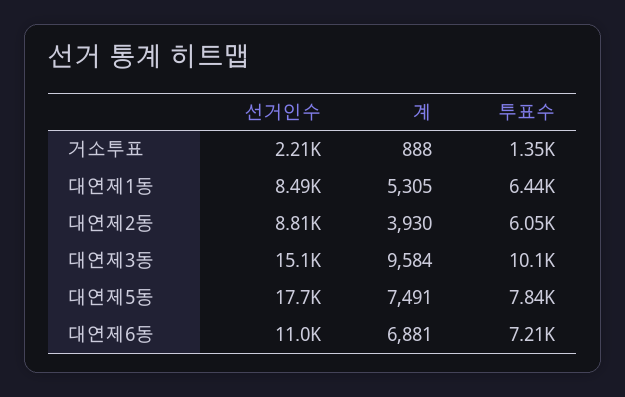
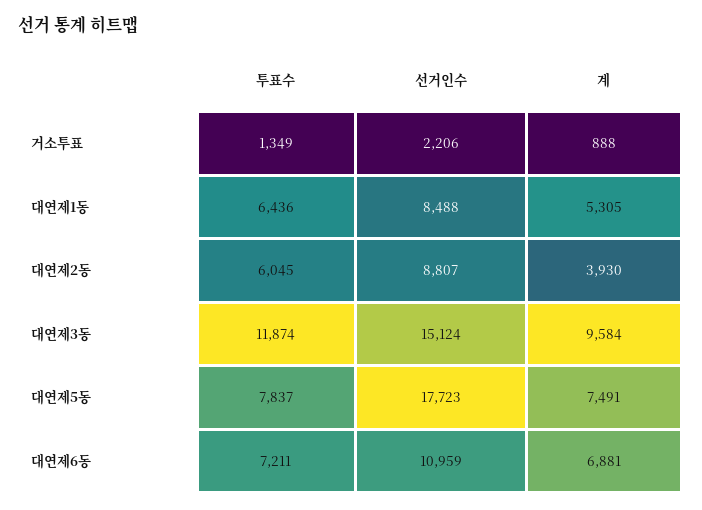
  {
    "선거인수": {
      "거소투표": 2206,
      "대연제1동": 8488,
      "대연제2동": 8807,
      "대연제3동": 15124,
      "대연제5동": 17723,
      "대연제6동": 10959
    },
    "계": {
      "거소투표": 888,
      "대연제1동": 5305,
      "대연제2동": 3930,
      "대연제3동": 9584,
      "대연제5동": 7491,
      "대연제6동": 6881
    },
    "투표수": {
      "거소투표": 1349,
      "대연제1동": 6436,
      "대연제2동": 6045,
-     "대연제3동": 10100,
+     "대연제3동": 11874,
      "대연제5동": 7837,
      "대연제6동": 7211
    }
  }

